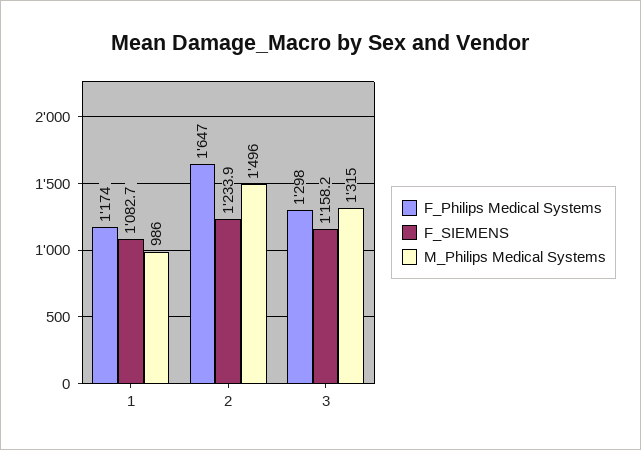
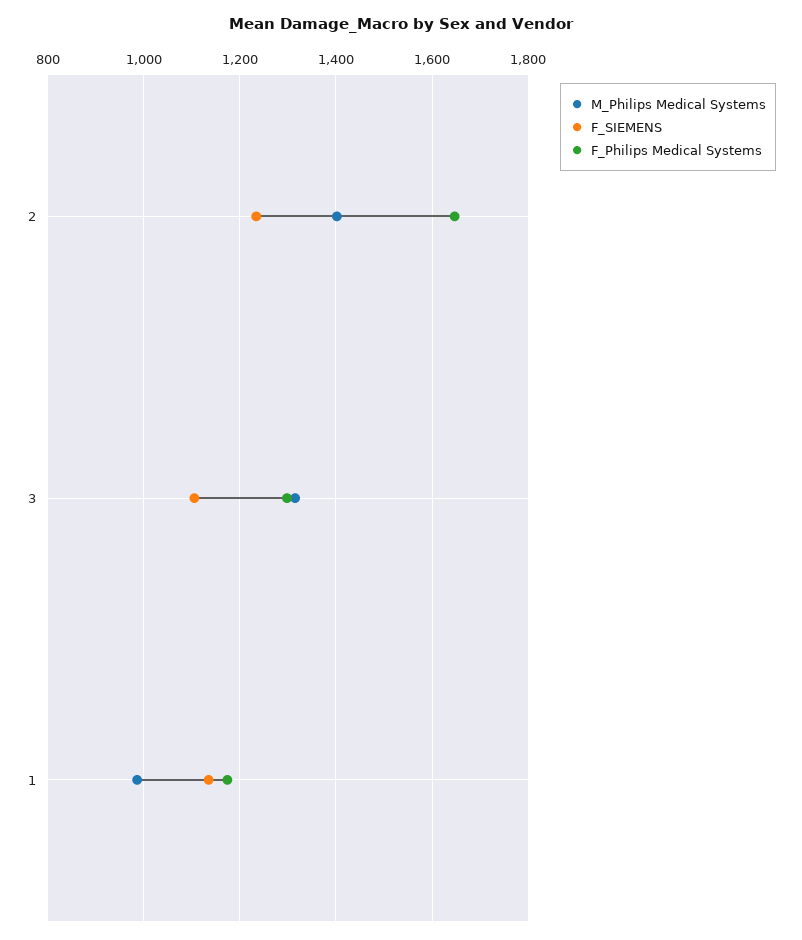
  {
    "F_Philips Medical Systems": {
      "1": 1174,
      "2": 1647,
      "3": 1298
    },
    "F_SIEMENS": {
-     "1": 1082.7,
+     "1": 1140,
      "2": 1233.9,
-     "3": 1158.2
+     "3": 1100
    },
    "M_Philips Medical Systems": {
      "1": 986,
-     "2": 1496,
+     "2": 1400,
      "3": 1315
    }
  }

